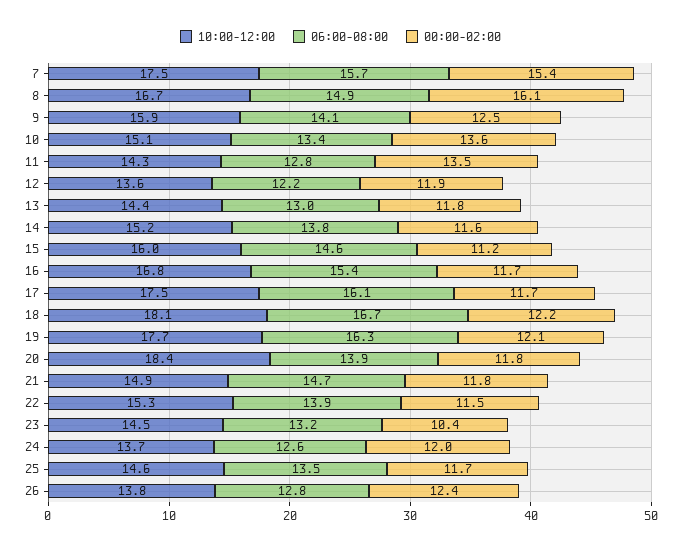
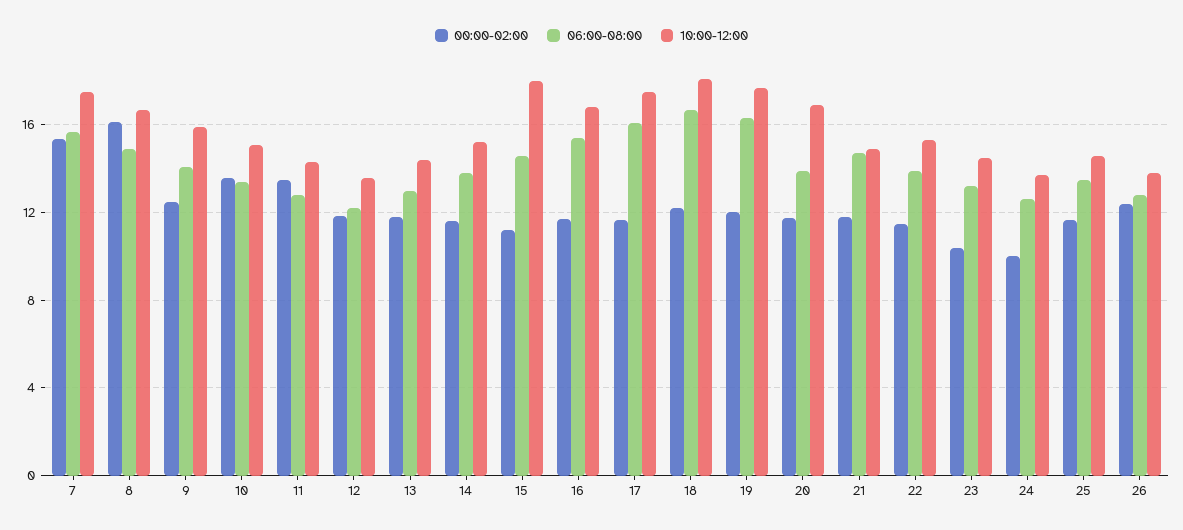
  {
    "10:00-12:00": {
      "7": 17.5,
      "8": 16.7,
      "9": 15.9,
      "10": 15.1,
      "11": 14.3,
      "12": 13.6,
      "13": 14.4,
      "14": 15.2,
-     "15": 16,
+     "15": 18,
      "16": 16.8,
      "17": 17.5,
      "18": 18.1,
      "19": 17.7,
-     "20": 18.4,
+     "20": 17,
      "21": 14.9,
      "22": 15.3,
      "23": 14.5,
      "24": 13.7,
      "25": 14.6,
      "26": 13.8
    },
    "06:00-08:00": {
      "7": 15.7,
      "8": 14.9,
      "9": 14.1,
      "10": 13.4,
      "11": 12.8,
      "12": 12.2,
      "13": 13,
      "14": 13.8,
      "15": 14.6,
      "16": 15.4,
      "17": 16.1,
      "18": 16.7,
      "19": 16.3,
      "20": 13.9,
      "21": 14.7,
      "22": 13.9,
      "23": 13.2,
      "24": 12.6,
      "25": 13.5,
      "26": 12.8
    },
    "00:00-02:00": {
      "7": 15.4,
      "8": 16.1,
      "9": 12.5,
      "10": 13.6,
      "11": 13.5,
      "12": 11.9,
      "13": 11.8,
      "14": 11.6,
      "15": 11.2,
      "16": 11.7,
      "17": 11.7,
      "18": 12.2,
      "19": 12.1,
      "20": 11.8,
      "21": 11.8,
      "22": 11.5,
      "23": 10.4,
-     "24": 12,
+     "24": 10,
      "25": 11.7,
      "26": 12.4
    }
  }

